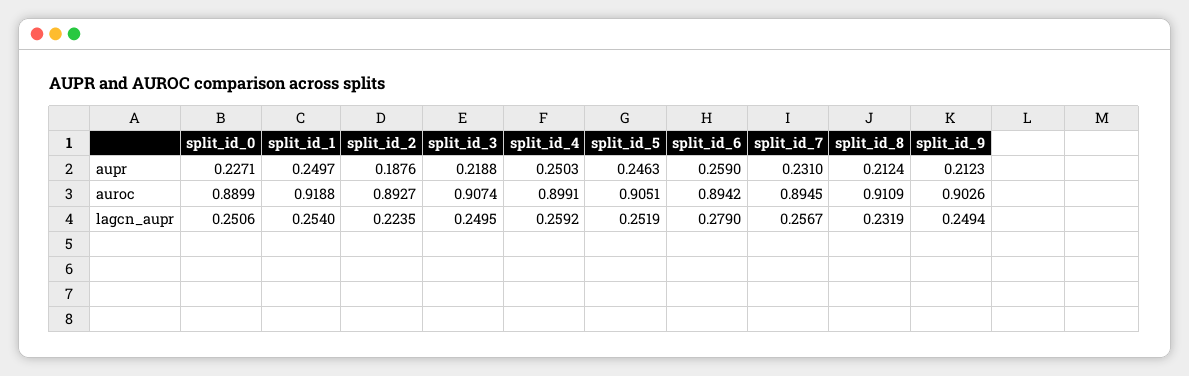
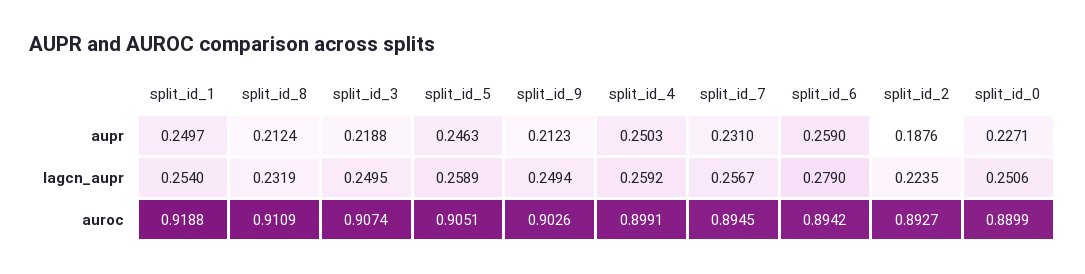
  {
    "split_id_0": {
      "aupr": 0.2271,
      "auroc": 0.8899,
      "lagcn_aupr": 0.2506
    },
    "split_id_1": {
      "aupr": 0.2497,
      "auroc": 0.9188,
      "lagcn_aupr": 0.254
    },
    "split_id_2": {
      "aupr": 0.1876,
      "auroc": 0.8927,
      "lagcn_aupr": 0.2235
    },
    "split_id_3": {
      "aupr": 0.2188,
      "auroc": 0.9074,
      "lagcn_aupr": 0.2495
    },
    "split_id_4": {
      "aupr": 0.2503,
      "auroc": 0.8991,
      "lagcn_aupr": 0.2592
    },
    "split_id_5": {
      "aupr": 0.2463,
      "auroc": 0.9051,
-     "lagcn_aupr": 0.2519
+     "lagcn_aupr": 0.2589
    },
    "split_id_6": {
      "aupr": 0.259,
      "auroc": 0.8942,
      "lagcn_aupr": 0.279
    },
    "split_id_7": {
      "aupr": 0.231,
      "auroc": 0.8945,
      "lagcn_aupr": 0.2567
    },
    "split_id_8": {
      "aupr": 0.2124,
      "auroc": 0.9109,
      "lagcn_aupr": 0.2319
    },
    "split_id_9": {
      "aupr": 0.2123,
      "auroc": 0.9026,
      "lagcn_aupr": 0.2494
    }
  }

